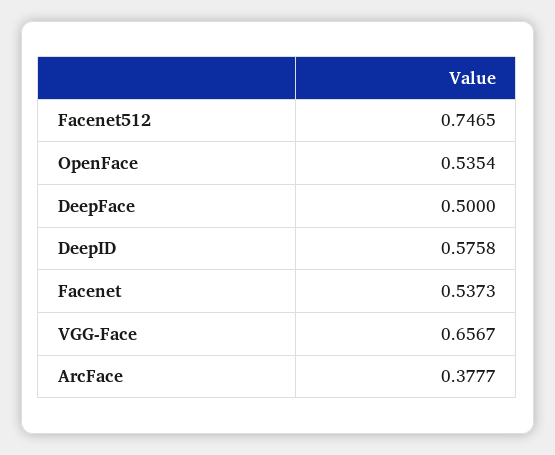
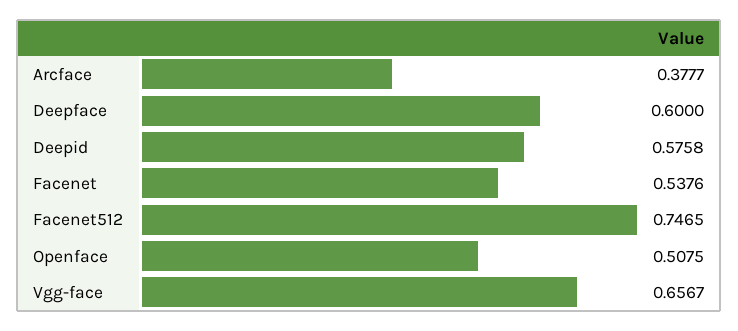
  {
    "Facenet512": 0.7465,
-   "OpenFace": 0.5354,
+   "OpenFace": 0.5075,
-   "DeepFace": 0.5,
+   "DeepFace": 0.6,
    "DeepID": 0.5758,
-   "Facenet": 0.5373,
+   "Facenet": 0.5376,
    "VGG-Face": 0.6567,
    "ArcFace": 0.3777
  }

